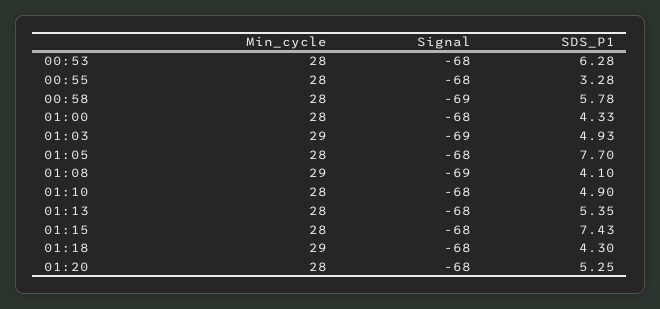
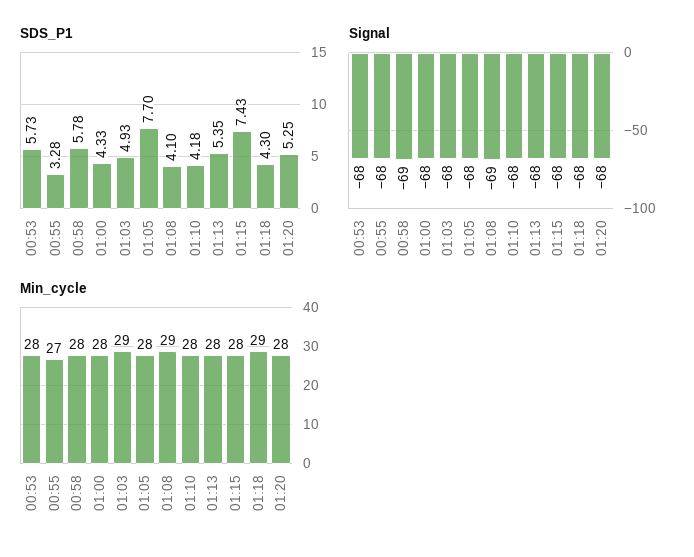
  {
    "Min_cycle": {
      "00:53": 28,
-     "00:55": 28,
+     "00:55": 27,
      "00:58": 28,
      "01:00": 28,
      "01:03": 29,
      "01:05": 28,
      "01:08": 29,
      "01:10": 28,
      "01:13": 28,
      "01:15": 28,
      "01:18": 29,
      "01:20": 28
    },
    "Signal": {
      "00:53": -68,
      "00:55": -68,
      "00:58": -69,
      "01:00": -68,
-     "01:03": -69,
+     "01:03": -68,
      "01:05": -68,
      "01:08": -69,
      "01:10": -68,
      "01:13": -68,
      "01:15": -68,
      "01:18": -68,
      "01:20": -68
    },
    "SDS_P1": {
-     "00:53": 6.28,
+     "00:53": 5.73,
      "00:55": 3.28,
      "00:58": 5.78,
      "01:00": 4.33,
      "01:03": 4.93,
      "01:05": 7.7,
      "01:08": 4.1,
-     "01:10": 4.9,
+     "01:10": 4.18,
      "01:13": 5.35,
      "01:15": 7.43,
      "01:18": 4.3,
      "01:20": 5.25
    }
  }

